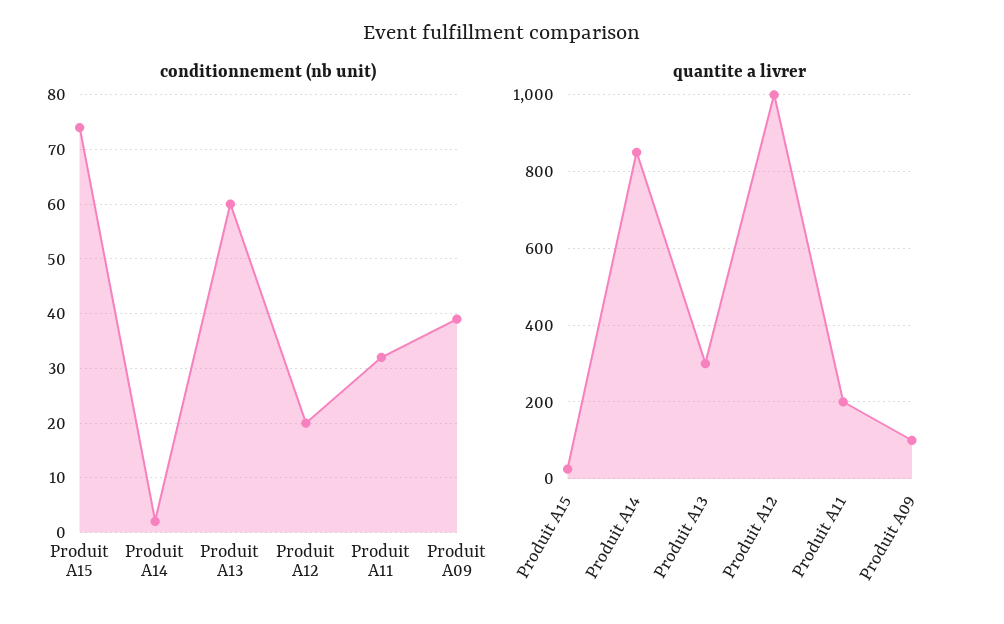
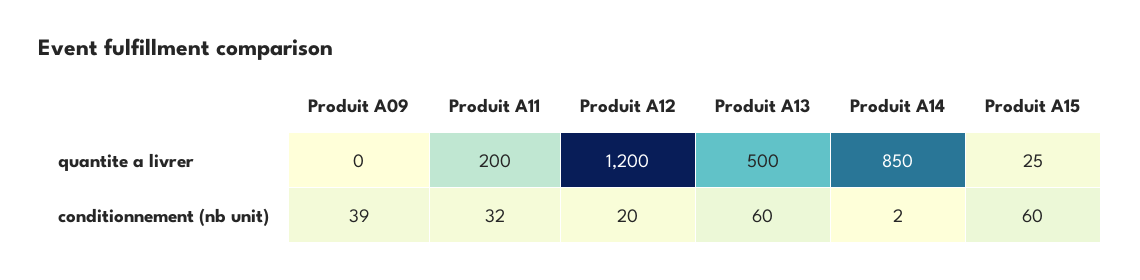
  {
    "conditionnement (nb unit)": {
-     "Produit A15": 75,
+     "Produit A15": 60,
      "Produit A14": 2,
      "Produit A13": 60,
      "Produit A12": 20,
      "Produit A11": 32,
      "Produit A09": 39
    },
    "quantite a livrer": {
      "Produit A15": 25,
      "Produit A14": 850,
-     "Produit A13": 300,
+     "Produit A13": 500,
-     "Produit A12": 1000,
+     "Produit A12": 1200,
      "Produit A11": 200,
-     "Produit A09": 100
+     "Produit A09": 0
    }
  }

